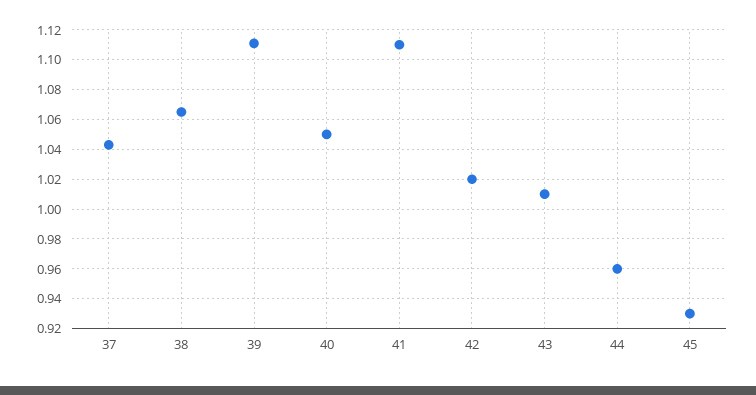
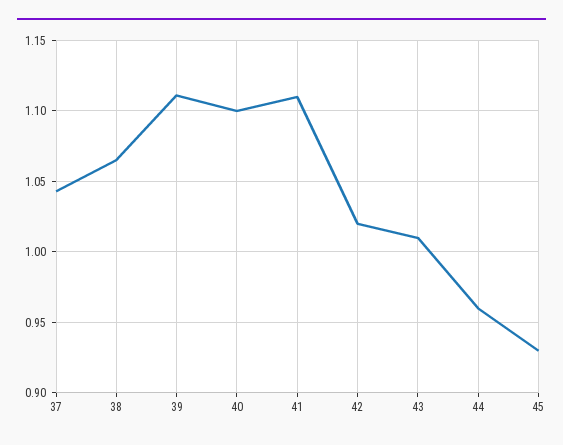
  {
    "37": 1.045,
    "38": 1.065,
    "39": 1.11,
-   "40": 1.05,
+   "40": 1.1,
    "41": 1.11,
    "42": 1.02,
    "43": 1.01,
    "44": 0.96,
    "45": 0.93
  }

